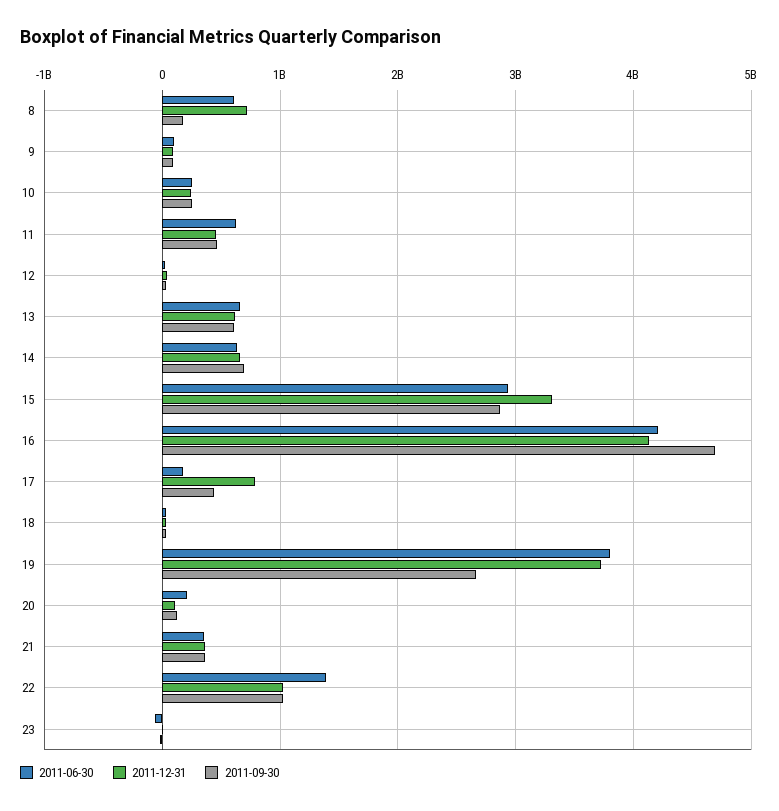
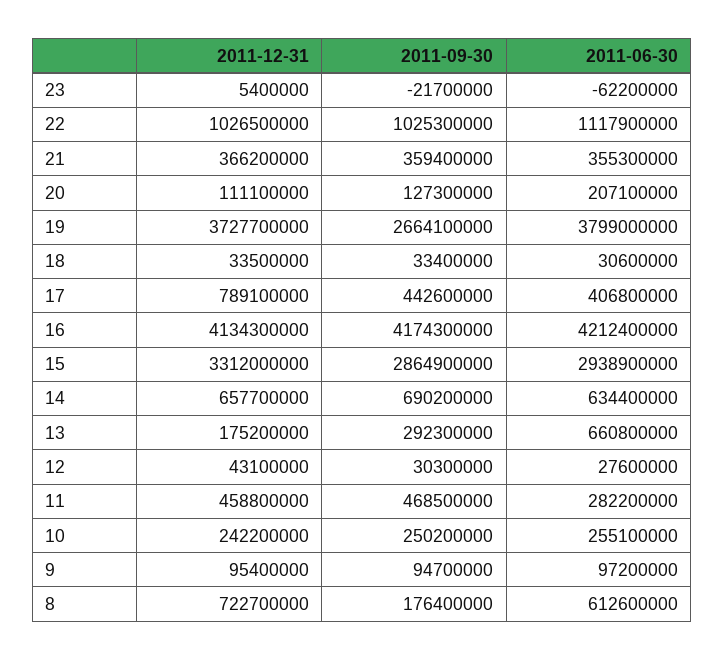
  {
    "2011-06-30": {
      "8": 612600000,
      "9": 97200000,
      "10": 255100000,
-     "11": 600000000,
+     "11": 282200000,
      "12": 27600000,
      "13": 660800000,
      "14": 634400000,
      "15": 2938900000,
      "16": 4212400000,
-     "17": 200000000,
+     "17": 406800000,
      "18": 30600000,
      "19": 3799000000,
      "20": 207100000,
      "21": 355300000,
-     "22": 1400000000,
+     "22": 1117900000,
      "23": -62200000
    },
    "2011-12-31": {
      "8": 722700000,
      "9": 95400000,
      "10": 242200000,
      "11": 458800000,
      "12": 43100000,
-     "13": 600000000,
+     "13": 175200000,
      "14": 657700000,
      "15": 3312000000,
      "16": 4134300000,
      "17": 789100000,
      "18": 33500000,
      "19": 3727700000,
      "20": 111100000,
      "21": 366200000,
      "22": 1026500000,
      "23": 5400000
    },
    "2011-09-30": {
      "8": 176400000,
      "9": 94700000,
      "10": 250200000,
      "11": 468500000,
      "12": 30300000,
-     "13": 600000000,
+     "13": 292300000,
      "14": 690200000,
      "15": 2864900000,
-     "16": 4700000000,
+     "16": 4174300000,
      "17": 442600000,
      "18": 33400000,
      "19": 2664100000,
      "20": 127300000,
      "21": 359400000,
      "22": 1025300000,
      "23": -21700000
    }
  }

